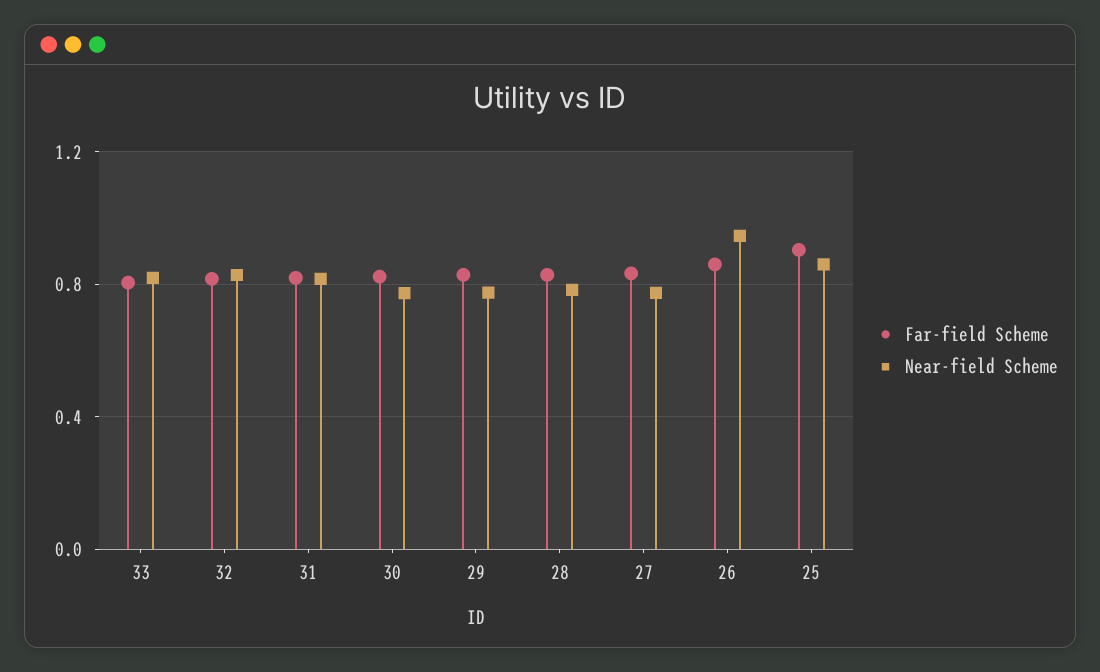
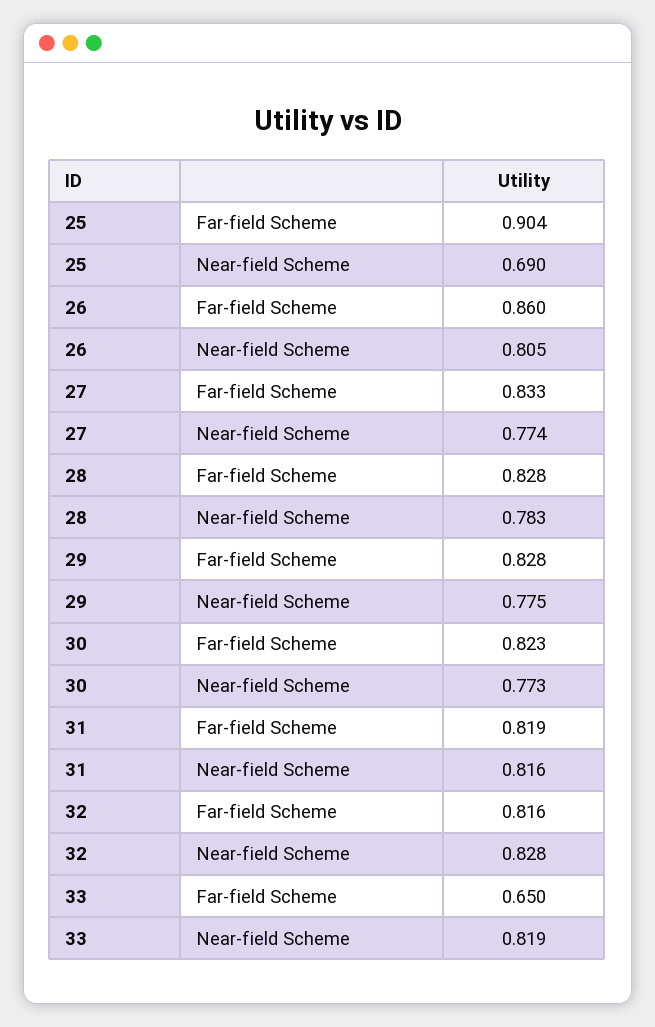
  {
    "Far-field Scheme": {
-     "33": 0.8,
+     "33": 0.65,
      "32": 0.816,
      "31": 0.819,
      "30": 0.823,
      "29": 0.828,
      "28": 0.828,
      "27": 0.833,
      "26": 0.86,
      "25": 0.904
    },
    "Near-field Scheme": {
      "33": 0.819,
      "32": 0.828,
      "31": 0.816,
      "30": 0.773,
      "29": 0.775,
      "28": 0.783,
      "27": 0.774,
-     "26": 0.95,
+     "26": 0.805,
-     "25": 0.85
+     "25": 0.69
    }
  }

